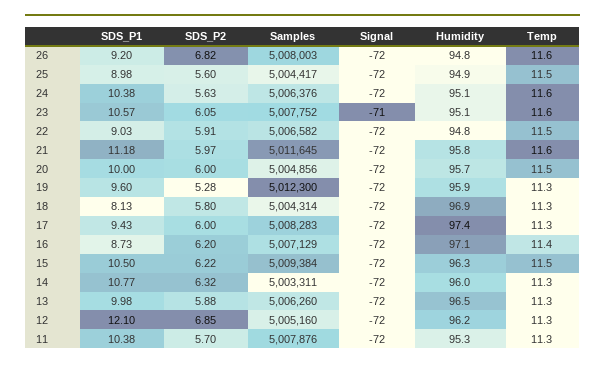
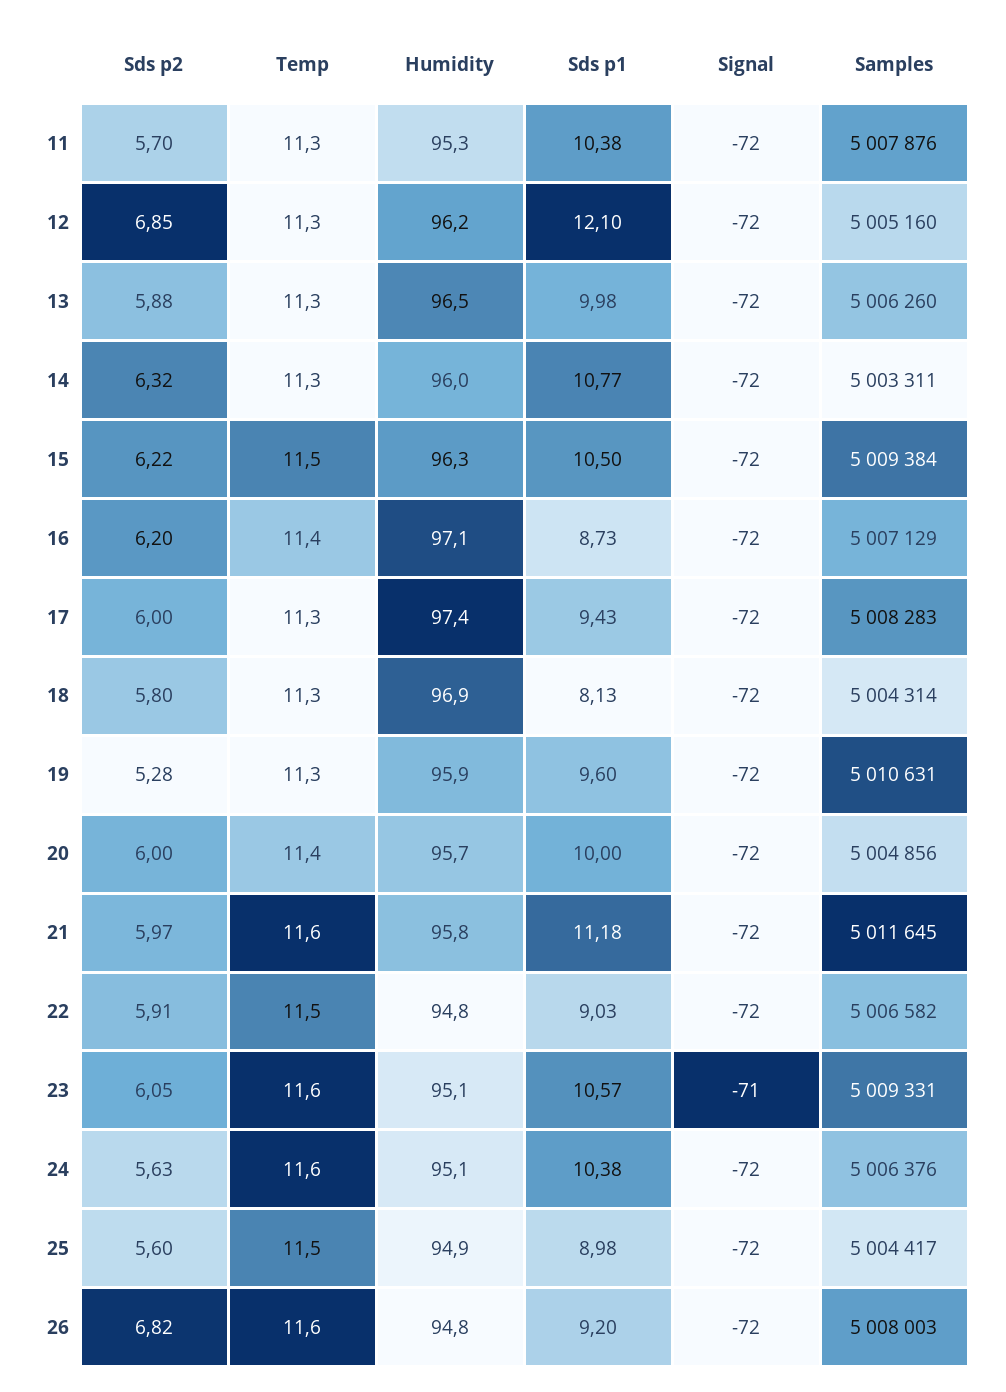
  {
    "SDS_P1": {
      "26": 9.2,
      "25": 8.98,
      "24": 10.38,
      "23": 10.57,
      "22": 9.03,
      "21": 11.18,
      "20": 10,
      "19": 9.6,
      "18": 8.13,
      "17": 9.43,
      "16": 8.73,
      "15": 10.5,
      "14": 10.77,
      "13": 9.98,
      "12": 12.1,
      "11": 10.38
    },
    "SDS_P2": {
      "26": 6.82,
      "25": 5.6,
      "24": 5.63,
      "23": 6.05,
      "22": 5.91,
      "21": 5.97,
      "20": 6,
      "19": 5.28,
      "18": 5.8,
      "17": 6,
      "16": 6.2,
      "15": 6.22,
      "14": 6.32,
      "13": 5.88,
      "12": 6.85,
      "11": 5.7
    },
    "Samples": {
      "26": 5008003,
      "25": 5004417,
      "24": 5006376,
-     "23": 5007752,
+     "23": 5009331,
      "22": 5006582,
      "21": 5011645,
      "20": 5004856,
-     "19": 5012300,
+     "19": 5010631,
      "18": 5004314,
      "17": 5008283,
      "16": 5007129,
      "15": 5009384,
      "14": 5003311,
      "13": 5006260,
      "12": 5005160,
      "11": 5007876
    },
    "Signal": {
      "26": -72,
      "25": -72,
      "24": -72,
      "23": -71,
      "22": -72,
      "21": -72,
      "20": -72,
      "19": -72,
      "18": -72,
      "17": -72,
      "16": -72,
      "15": -72,
      "14": -72,
      "13": -72,
      "12": -72,
      "11": -72
    },
    "Humidity": {
      "26": 94.8,
      "25": 94.9,
      "24": 95.1,
      "23": 95.1,
      "22": 94.8,
      "21": 95.8,
      "20": 95.7,
      "19": 95.9,
      "18": 96.9,
      "17": 97.4,
      "16": 97.1,
      "15": 96.3,
      "14": 96,
      "13": 96.5,
      "12": 96.2,
      "11": 95.3
    },
    "Temp": {
      "26": 11.6,
      "25": 11.5,
      "24": 11.6,
      "23": 11.6,
      "22": 11.5,
      "21": 11.6,
-     "20": 11.5,
+     "20": 11.4,
      "19": 11.3,
      "18": 11.3,
      "17": 11.3,
      "16": 11.4,
      "15": 11.5,
      "14": 11.3,
      "13": 11.3,
      "12": 11.3,
      "11": 11.3
    }
  }

